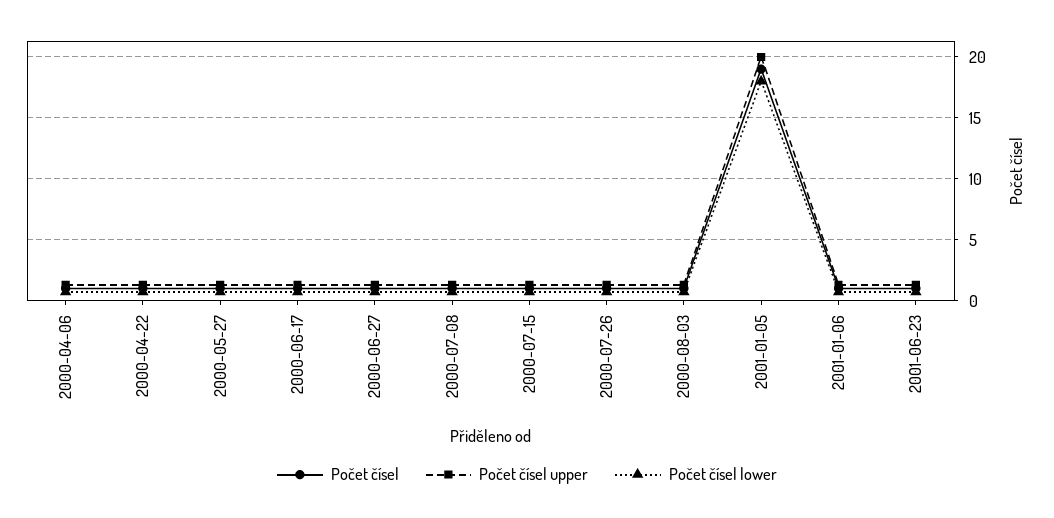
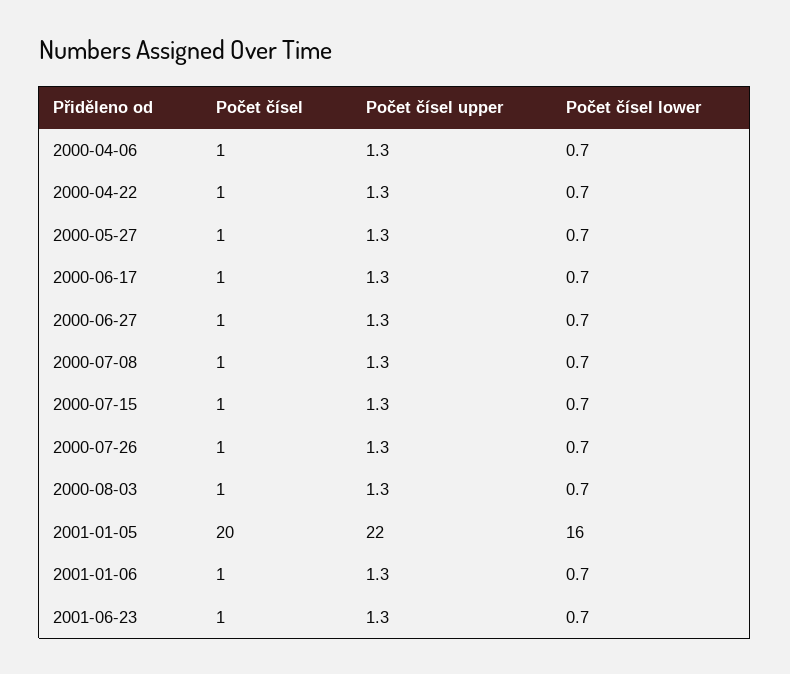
  {
    "Počet čísel": {
      "2000-04-06": 1,
      "2000-04-22": 1,
      "2000-05-27": 1,
      "2000-06-17": 1,
      "2000-06-27": 1,
      "2000-07-08": 1,
      "2000-07-15": 1,
      "2000-07-26": 1,
      "2000-08-03": 1,
-     "2001-01-05": 19,
+     "2001-01-05": 20,
      "2001-01-06": 1,
      "2001-06-23": 1
    },
    "Počet čísel upper": {
      "2000-04-06": 1.3,
      "2000-04-22": 1.3,
      "2000-05-27": 1.3,
      "2000-06-17": 1.3,
      "2000-06-27": 1.3,
      "2000-07-08": 1.3,
      "2000-07-15": 1.3,
      "2000-07-26": 1.3,
      "2000-08-03": 1.3,
-     "2001-01-05": 20,
+     "2001-01-05": 22,
      "2001-01-06": 1.3,
      "2001-06-23": 1.3
    },
    "Počet čísel lower": {
      "2000-04-06": 0.7,
      "2000-04-22": 0.7,
      "2000-05-27": 0.7,
      "2000-06-17": 0.7,
      "2000-06-27": 0.7,
      "2000-07-08": 0.7,
      "2000-07-15": 0.7,
      "2000-07-26": 0.7,
      "2000-08-03": 0.7,
-     "2001-01-05": 18,
+     "2001-01-05": 16,
      "2001-01-06": 0.7,
      "2001-06-23": 0.7
    }
  }

